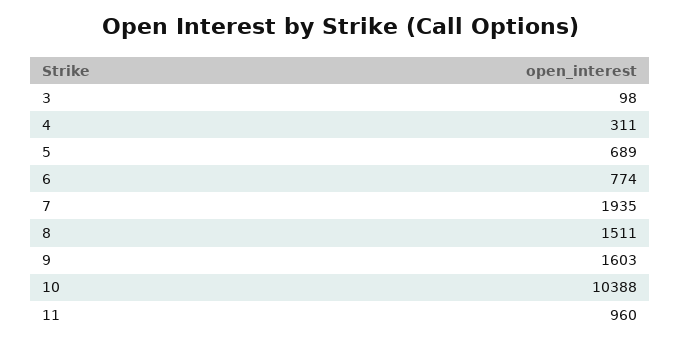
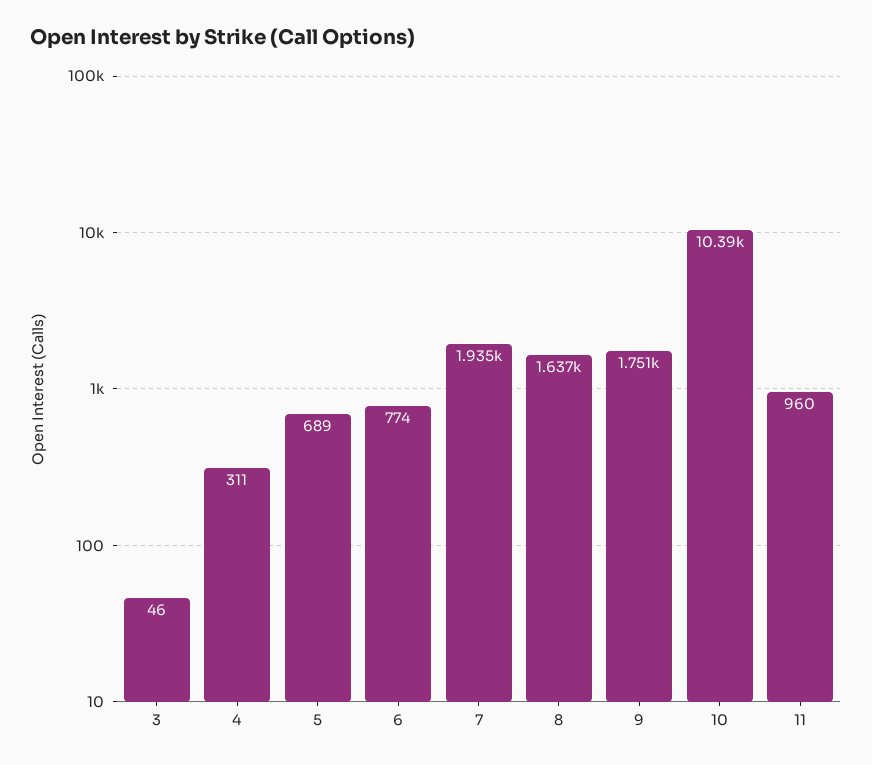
  {
-   "3": 98,
+   "3": 46,
    "4": 311,
    "5": 689,
    "6": 774,
    "7": 1935,
-   "8": 1511,
+   "8": 1637,
-   "9": 1603,
+   "9": 1751,
    "10": 10388,
    "11": 960
  }

